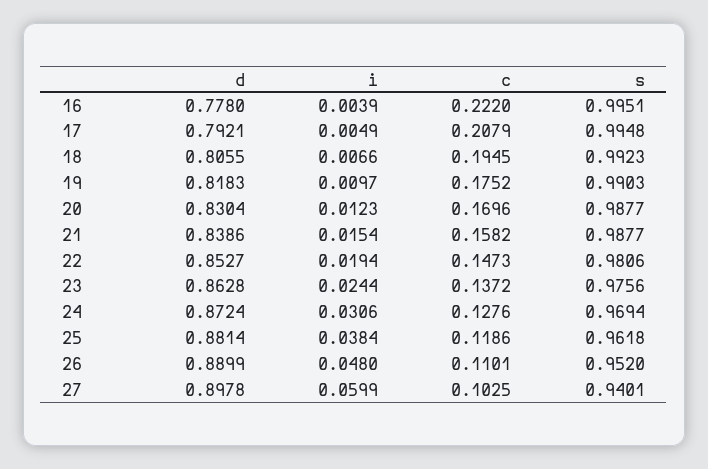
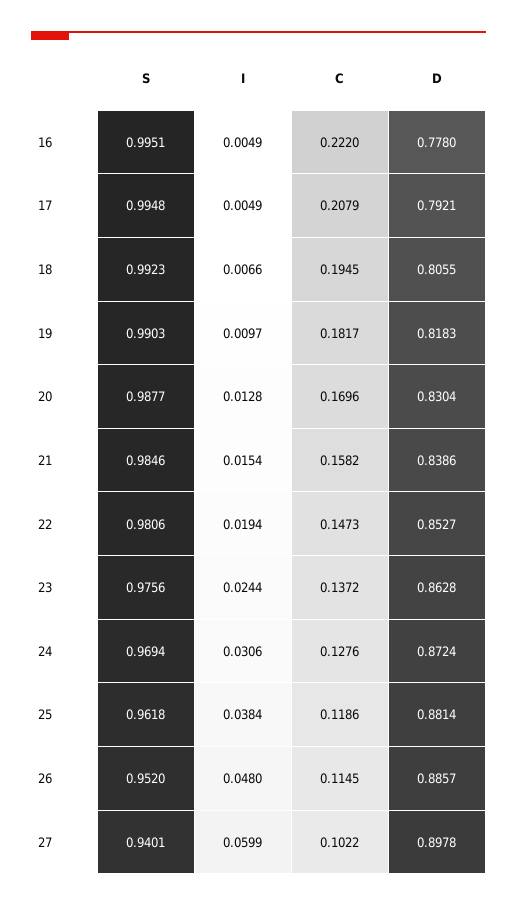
  {
    "d": {
      "16": 0.778,
      "17": 0.7921,
      "18": 0.8055,
      "19": 0.8183,
      "20": 0.8304,
      "21": 0.8386,
      "22": 0.8527,
      "23": 0.8628,
      "24": 0.8724,
      "25": 0.8814,
-     "26": 0.8899,
+     "26": 0.8857,
      "27": 0.8978
    },
    "i": {
-     "16": 0.0039,
+     "16": 0.0049,
      "17": 0.0049,
      "18": 0.0066,
      "19": 0.0097,
-     "20": 0.0123,
+     "20": 0.0128,
      "21": 0.0154,
      "22": 0.0194,
      "23": 0.0244,
      "24": 0.0306,
      "25": 0.0384,
      "26": 0.048,
      "27": 0.0599
    },
    "c": {
      "16": 0.222,
      "17": 0.2079,
      "18": 0.1945,
-     "19": 0.1752,
+     "19": 0.1817,
      "20": 0.1696,
      "21": 0.1582,
      "22": 0.1473,
      "23": 0.1372,
      "24": 0.1276,
      "25": 0.1186,
-     "26": 0.1101,
+     "26": 0.1145,
-     "27": 0.1025
+     "27": 0.1022
    },
    "s": {
      "16": 0.9951,
      "17": 0.9948,
      "18": 0.9923,
      "19": 0.9903,
      "20": 0.9877,
-     "21": 0.9877,
+     "21": 0.9846,
      "22": 0.9806,
      "23": 0.9756,
      "24": 0.9694,
      "25": 0.9618,
      "26": 0.952,
      "27": 0.9401
    }
  }

